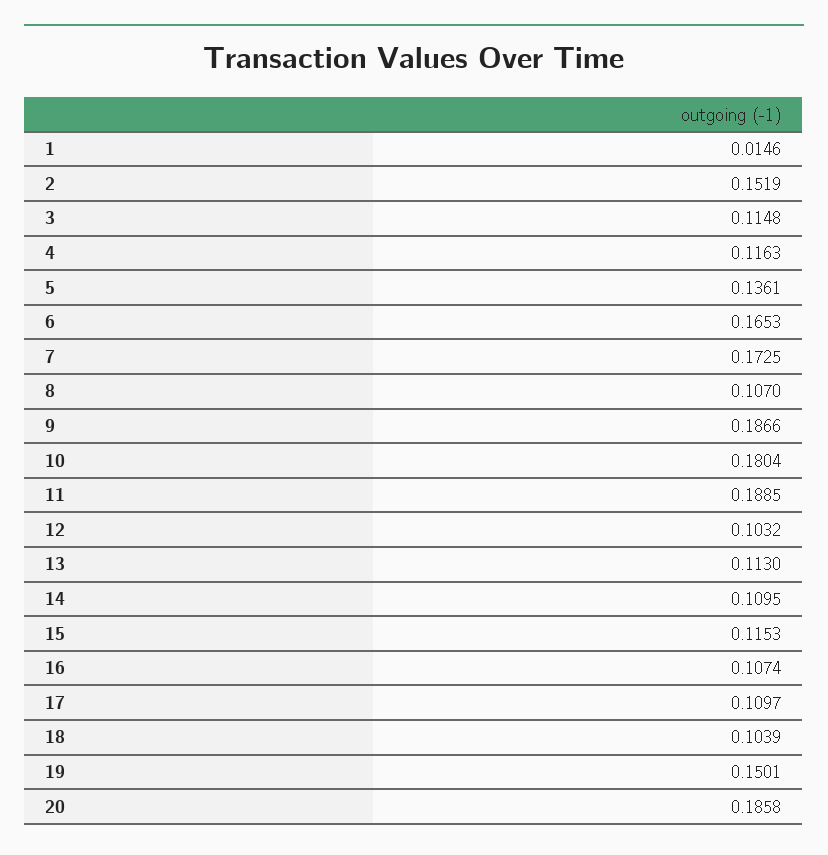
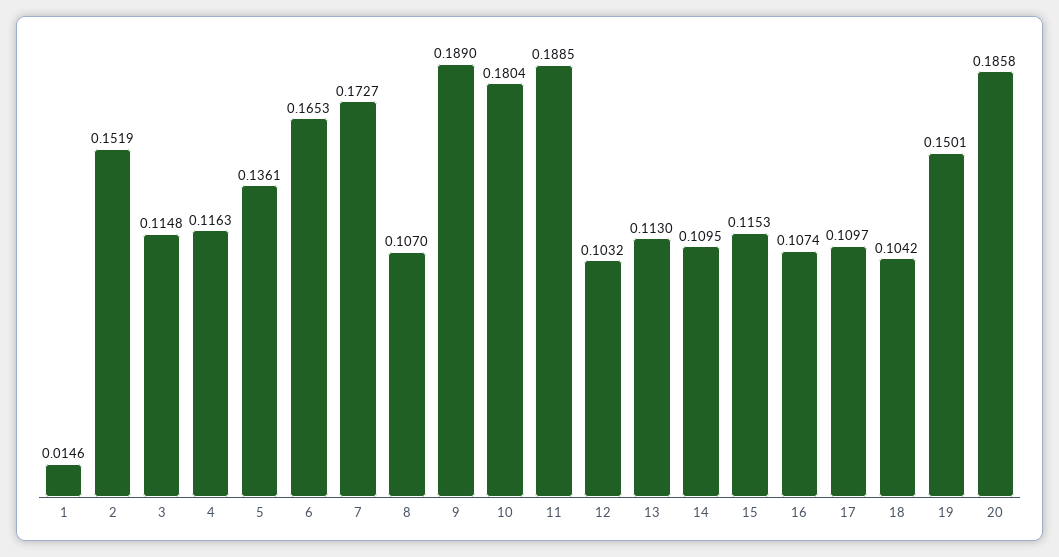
  {
    "1": 0.0146,
    "2": 0.1519,
    "3": 0.1148,
    "4": 0.1163,
    "5": 0.1361,
    "6": 0.1653,
-   "7": 0.1725,
+   "7": 0.1727,
    "8": 0.107,
-   "9": 0.1866,
+   "9": 0.189,
    "10": 0.1804,
    "11": 0.1885,
    "12": 0.1032,
    "13": 0.113,
    "14": 0.1095,
    "15": 0.1153,
    "16": 0.1074,
    "17": 0.1097,
-   "18": 0.1039,
+   "18": 0.1042,
    "19": 0.1501,
    "20": 0.1858
  }

